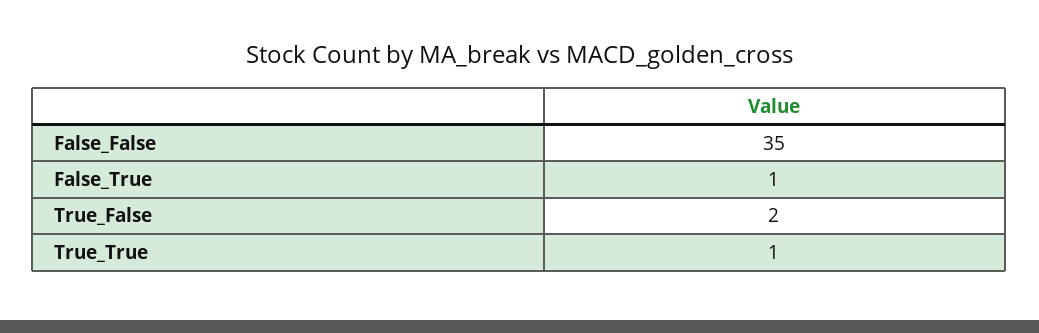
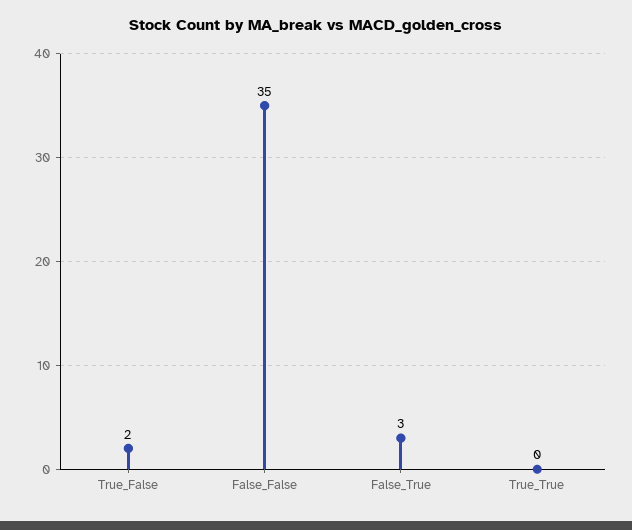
  {
    "False_False": 35,
-   "False_True": 1,
+   "False_True": 3,
    "True_False": 2,
-   "True_True": 1
+   "True_True": 0
  }

